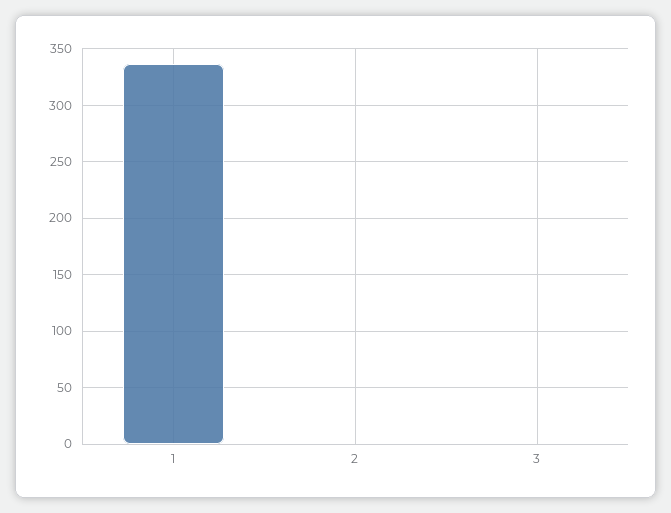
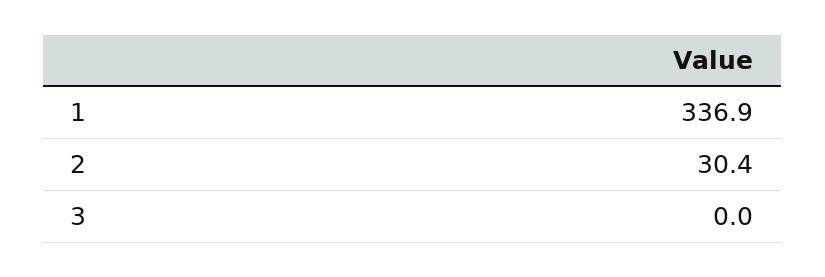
  {
    "1": 336.9,
-   "2": 0,
+   "2": 30.4,
    "3": 0
  }

